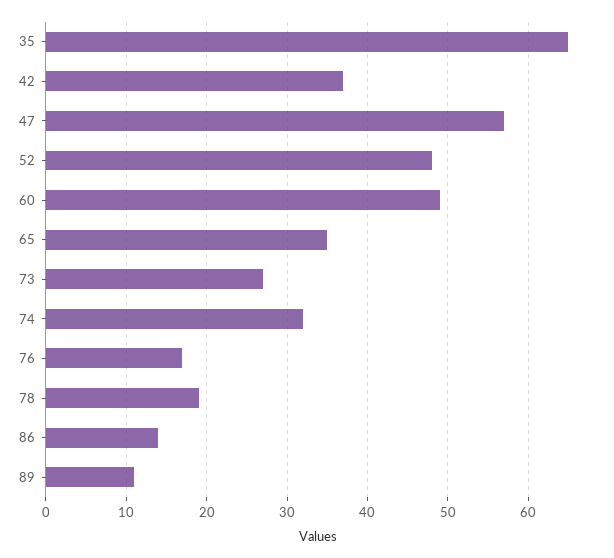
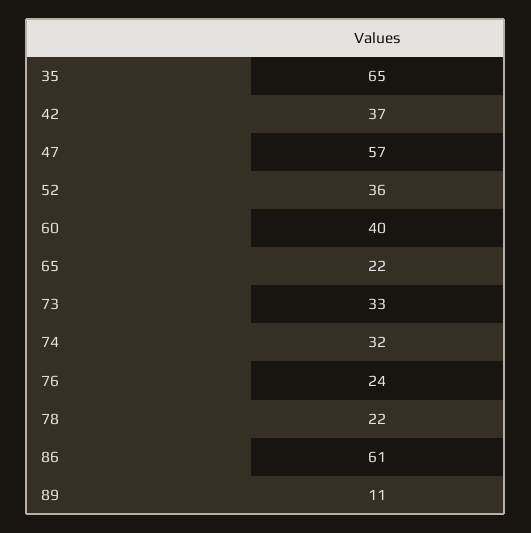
  {
    "35": 65,
    "42": 37,
    "47": 57,
-   "52": 48,
+   "52": 36,
-   "60": 49,
+   "60": 40,
-   "65": 35,
+   "65": 22,
-   "73": 27,
+   "73": 33,
    "74": 32,
-   "76": 17,
+   "76": 24,
-   "78": 19,
+   "78": 22,
-   "86": 14,
+   "86": 61,
    "89": 11
  }

